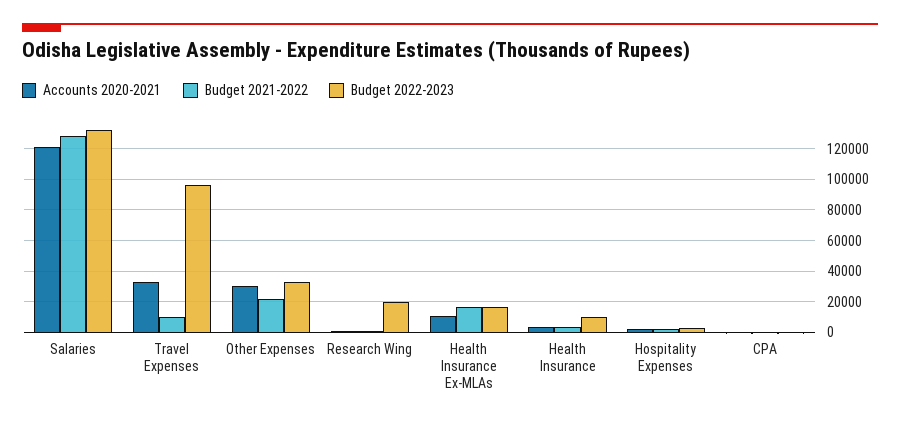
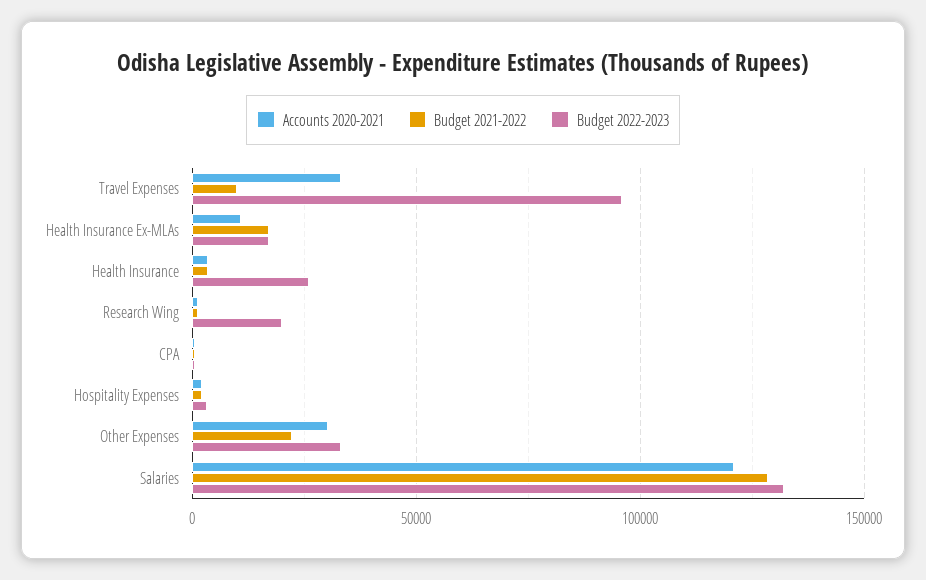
  {
    "Accounts 2020-2021": {
      "Salaries": 120000,
      "Travel Expenses": 35000,
      "Other Expenses": 30000,
      "Research Wing": 0,
      "Health Insurance Ex-MLAs": 10000,
      "Health Insurance": 5000,
      "Hospitality Expenses": 0,
      "CPA": 0
    },
    "Budget 2021-2022": {
      "Salaries": 130000,
      "Travel Expenses": 10000,
      "Other Expenses": 20000,
      "Research Wing": 0,
      "Health Insurance Ex-MLAs": 15000,
      "Health Insurance": 5000,
      "Hospitality Expenses": 0,
      "CPA": 0
    },
    "Budget 2022-2023": {
      "Salaries": 130000,
      "Travel Expenses": 95000,
      "Other Expenses": 35000,
      "Research Wing": 20000,
      "Health Insurance Ex-MLAs": 15000,
-     "Health Insurance": 10000,
+     "Health Insurance": 25000,
      "Hospitality Expenses": 5000,
      "CPA": 0
    }
  }

